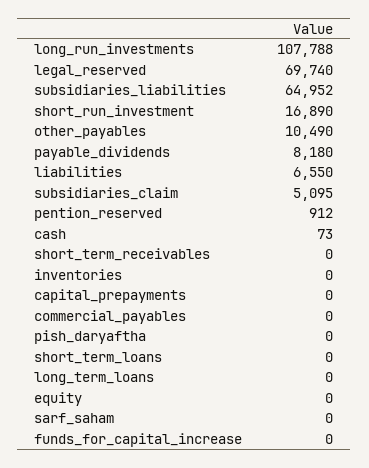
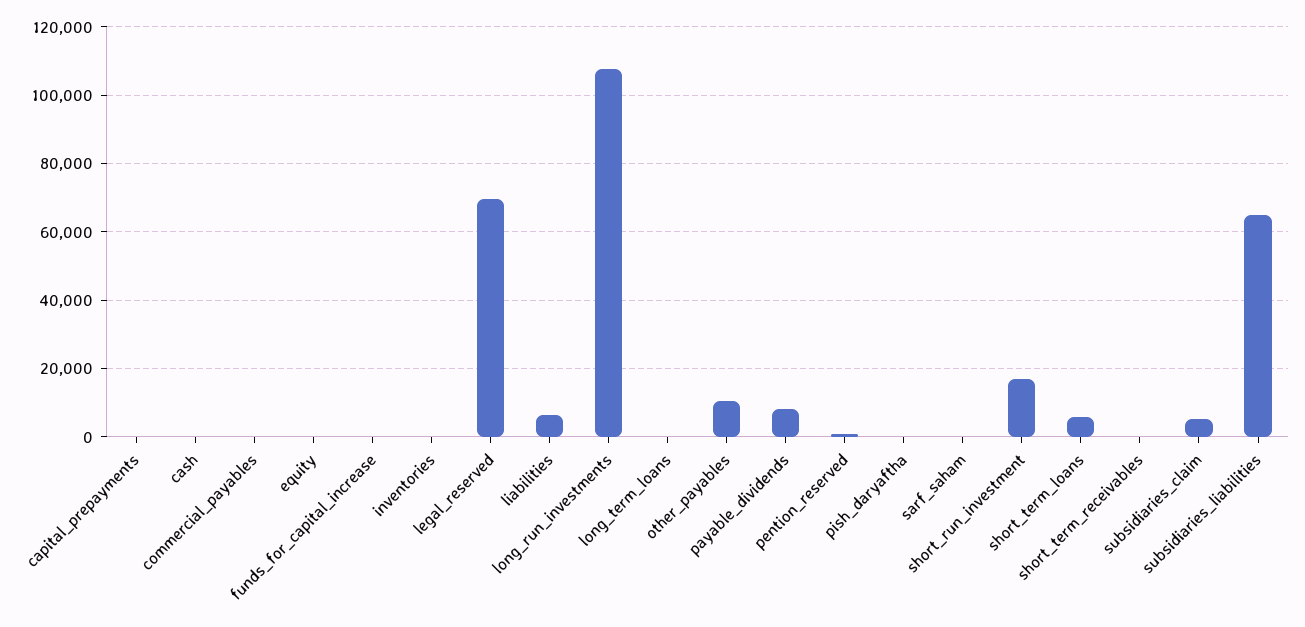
  {
    "long_run_investments": 107788,
    "legal_reserved": 69740,
    "subsidiaries_liabilities": 64952,
    "short_run_investment": 16890,
    "other_payables": 10490,
    "payable_dividends": 8180,
    "liabilities": 6550,
    "subsidiaries_claim": 5095,
    "pention_reserved": 912,
    "cash": 73,
    "short_term_receivables": 0,
    "inventories": 0,
    "capital_prepayments": 0,
    "commercial_payables": 0,
    "pish_daryaftha": 0,
-   "short_term_loans": 0,
+   "short_term_loans": 6000,
    "long_term_loans": 0,
    "equity": 0,
    "sarf_saham": 0,
    "funds_for_capital_increase": 0
  }

